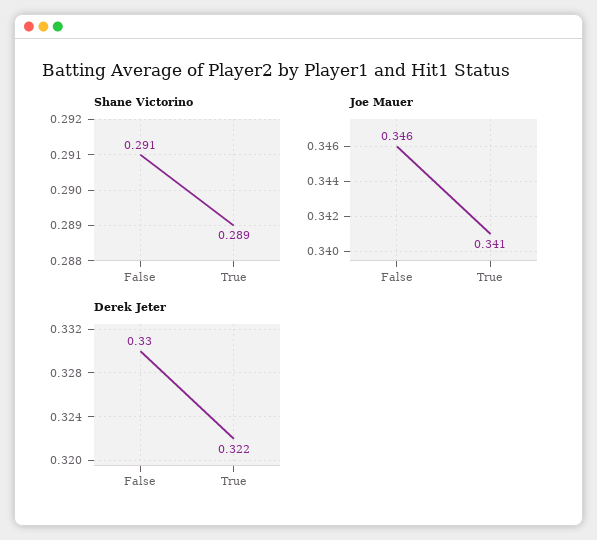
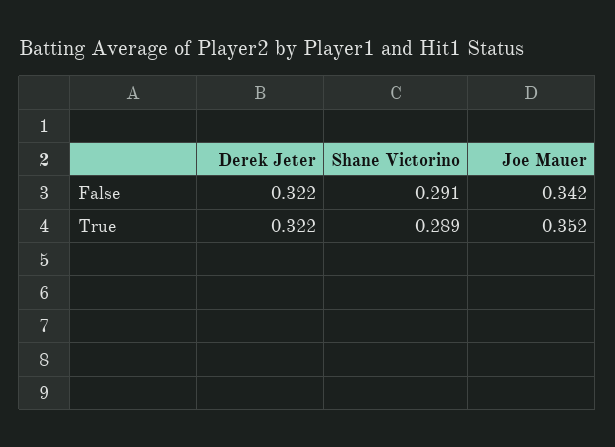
  {
    "Shane Victorino": {
      "False": 0.291,
      "True": 0.289
    },
    "Joe Mauer": {
-     "False": 0.346,
+     "False": 0.342,
-     "True": 0.341
+     "True": 0.352
    },
    "Derek Jeter": {
-     "False": 0.33,
+     "False": 0.322,
      "True": 0.322
    }
  }

